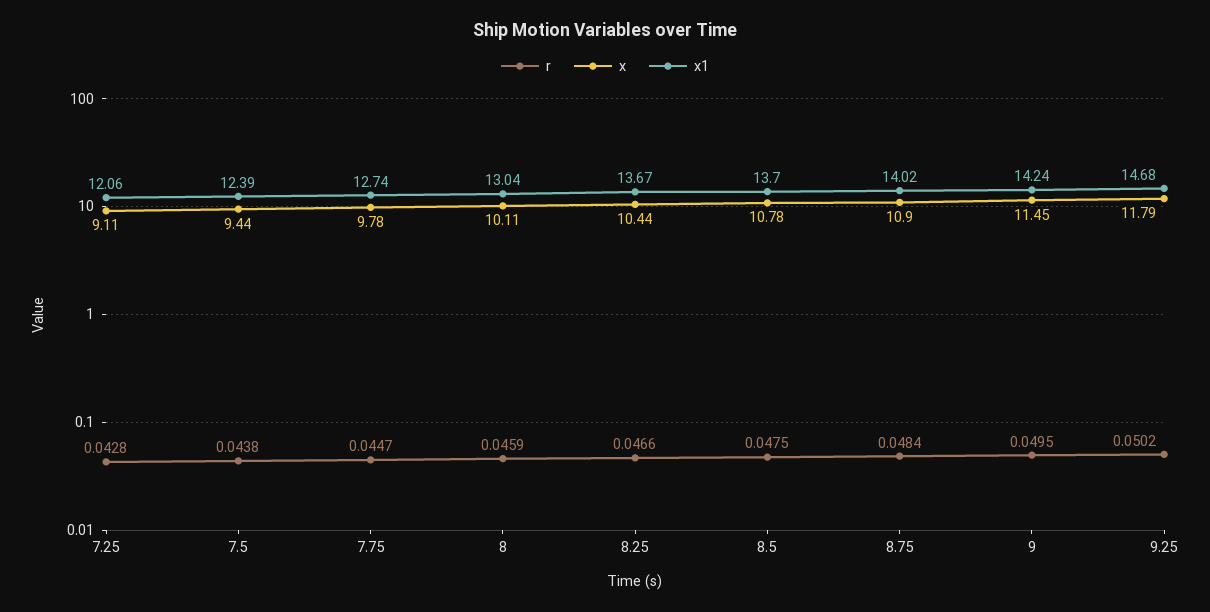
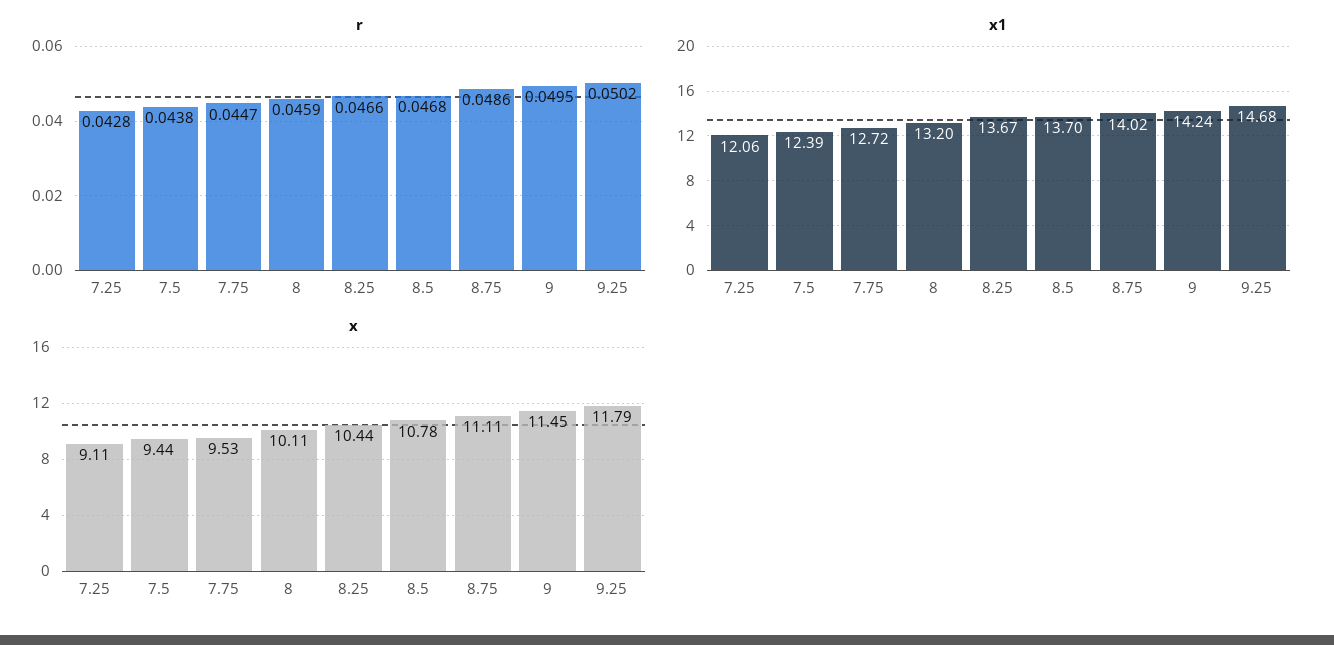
  {
    "r": {
      "7.25": 0.0428,
      "7.5": 0.0438,
      "7.75": 0.0447,
      "8": 0.0459,
      "8.25": 0.0466,
-     "8.5": 0.0475,
+     "8.5": 0.0468,
-     "8.75": 0.0484,
+     "8.75": 0.0486,
      "9": 0.0495,
      "9.25": 0.0502
    },
    "x": {
      "7.25": 9.11,
      "7.5": 9.44,
-     "7.75": 9.78,
+     "7.75": 9.53,
      "8": 10.11,
      "8.25": 10.44,
      "8.5": 10.78,
-     "8.75": 10.9,
+     "8.75": 11.11,
      "9": 11.45,
      "9.25": 11.79
    },
    "x1": {
      "7.25": 12.06,
      "7.5": 12.39,
-     "7.75": 12.74,
+     "7.75": 12.72,
-     "8": 13.04,
+     "8": 13.2,
      "8.25": 13.67,
      "8.5": 13.7,
      "8.75": 14.02,
      "9": 14.24,
      "9.25": 14.68
    }
  }

